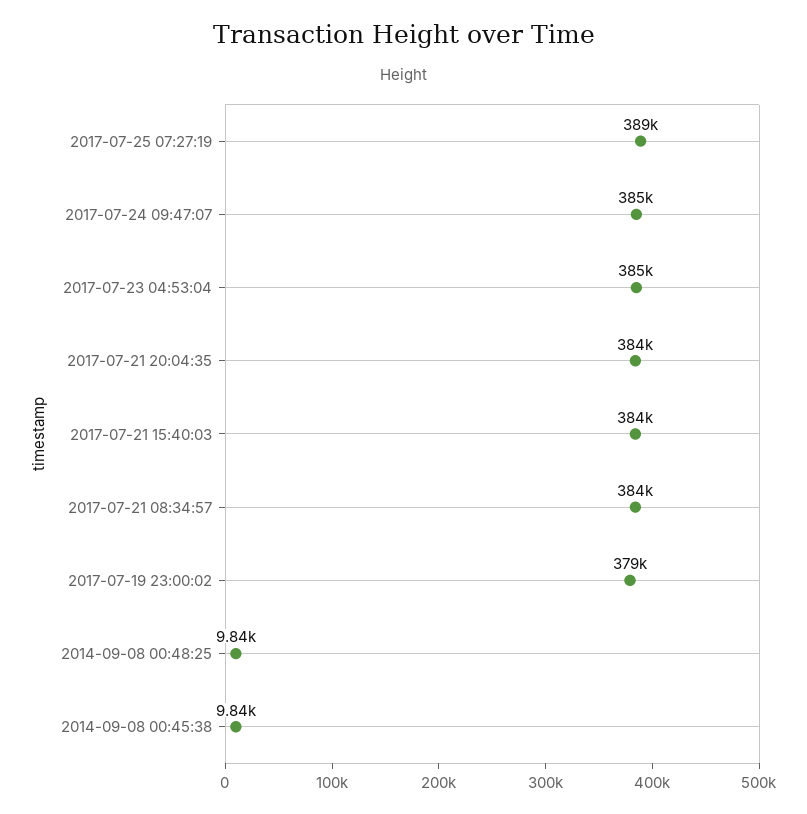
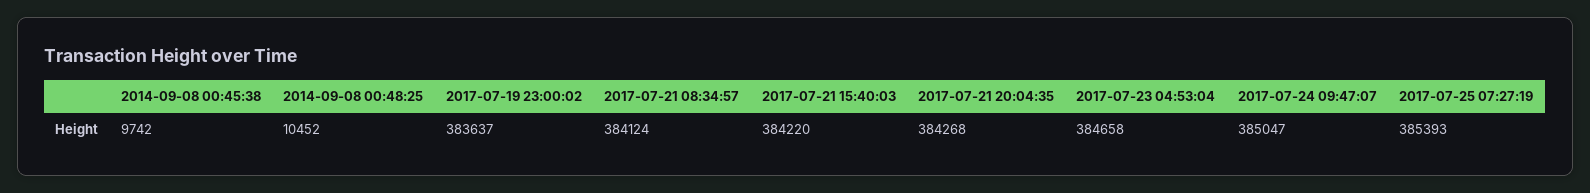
  {
-   "2017-07-25 07:27:19": 389000,
+   "2017-07-25 07:27:19": 385393,
    "2017-07-24 09:47:07": 385047,
    "2017-07-23 04:53:04": 384658,
    "2017-07-21 20:04:35": 384268,
    "2017-07-21 15:40:03": 384220,
    "2017-07-21 08:34:57": 384124,
-   "2017-07-19 23:00:02": 379000,
+   "2017-07-19 23:00:02": 383637,
-   "2014-09-08 00:48:25": 9840,
+   "2014-09-08 00:48:25": 10452,
-   "2014-09-08 00:45:38": 9840
+   "2014-09-08 00:45:38": 9742
  }

